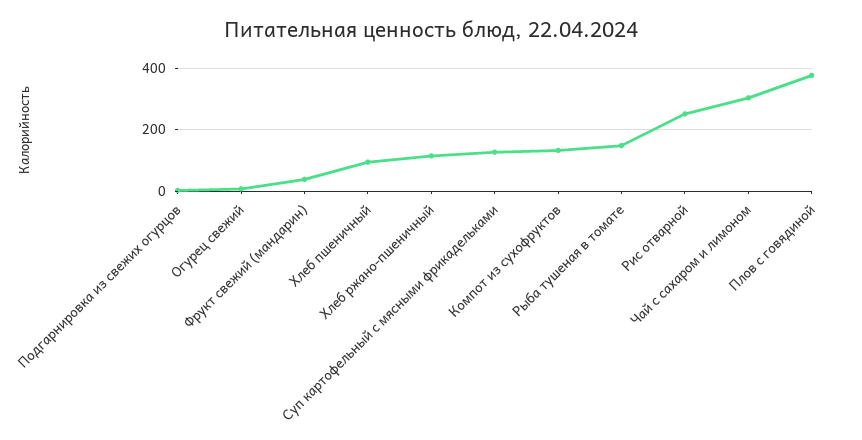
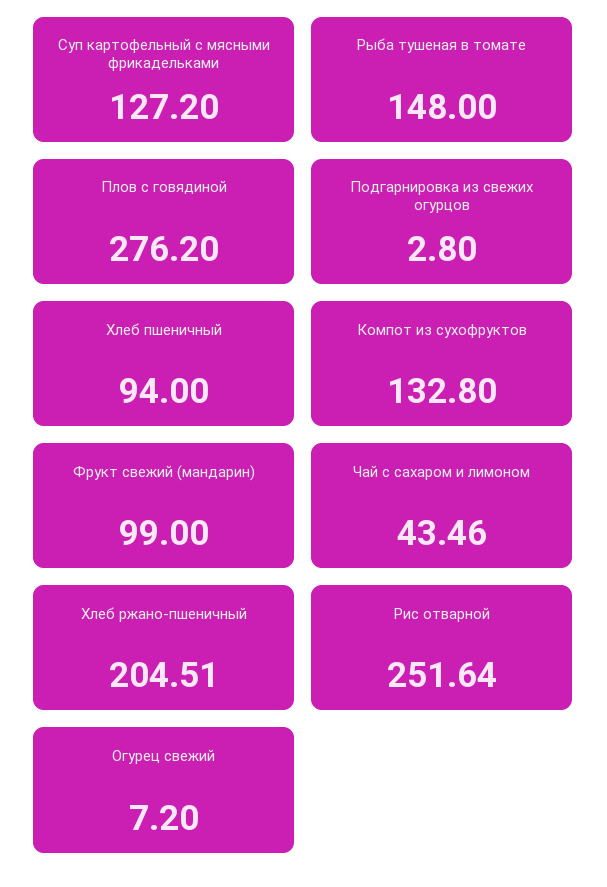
  {
    "Подгарнировка из свежих огурцов": 2.8,
    "Огурец свежий": 7.2,
-   "Фрукт свежий (мандарин)": 40,
+   "Фрукт свежий (мандарин)": 99,
    "Хлеб пшеничный": 94,
-   "Хлеб ржано-пшеничный": 120,
+   "Хлеб ржано-пшеничный": 204.51,
    "Суп картофельный с мясными фрикадельками": 127.2,
    "Компот из сухофруктов": 132.8,
    "Рыба тушеная в томате": 148,
    "Рис отварной": 251.64,
-   "Чай с сахаром и лимоном": 300,
+   "Чай с сахаром и лимоном": 43.46,
-   "Плов с говядиной": 380
+   "Плов с говядиной": 276.2
  }

